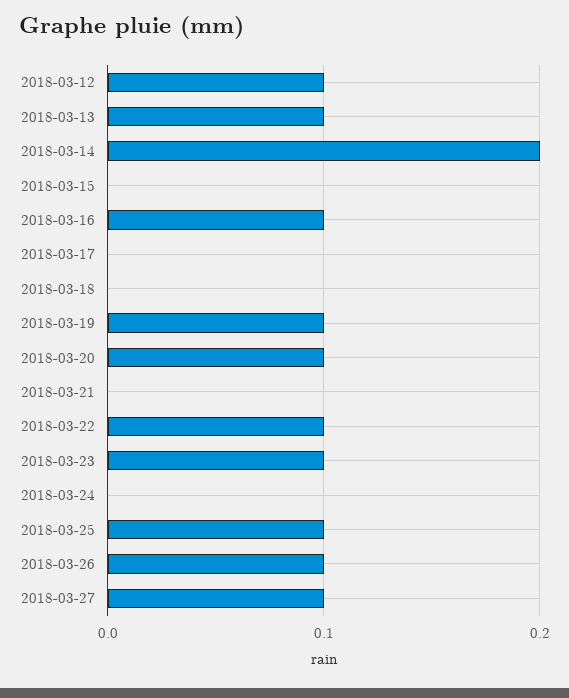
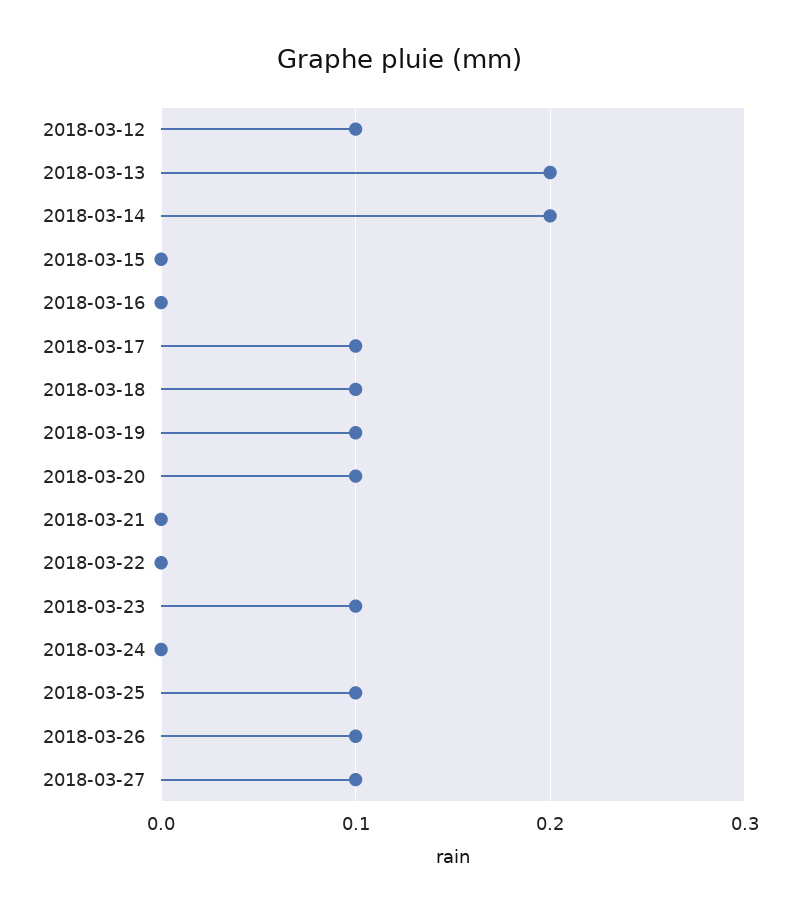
  {
    "2018-03-12": 0.1,
-   "2018-03-13": 0.1,
+   "2018-03-13": 0.2,
    "2018-03-14": 0.2,
    "2018-03-15": 0,
-   "2018-03-16": 0.1,
+   "2018-03-16": 0,
-   "2018-03-17": 0,
+   "2018-03-17": 0.1,
-   "2018-03-18": 0,
+   "2018-03-18": 0.1,
    "2018-03-19": 0.1,
    "2018-03-20": 0.1,
    "2018-03-21": 0,
-   "2018-03-22": 0.1,
+   "2018-03-22": 0,
    "2018-03-23": 0.1,
    "2018-03-24": 0,
    "2018-03-25": 0.1,
    "2018-03-26": 0.1,
    "2018-03-27": 0.1
  }

